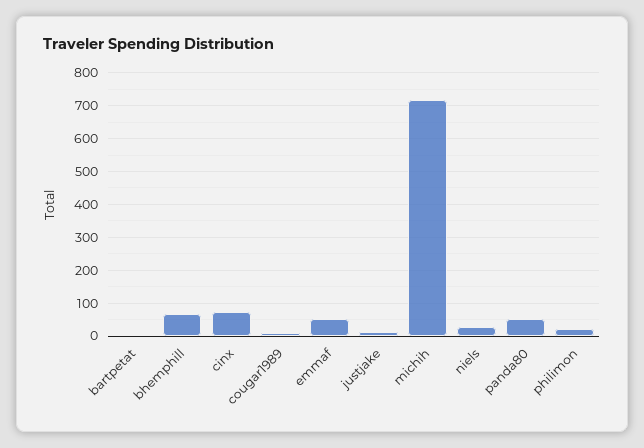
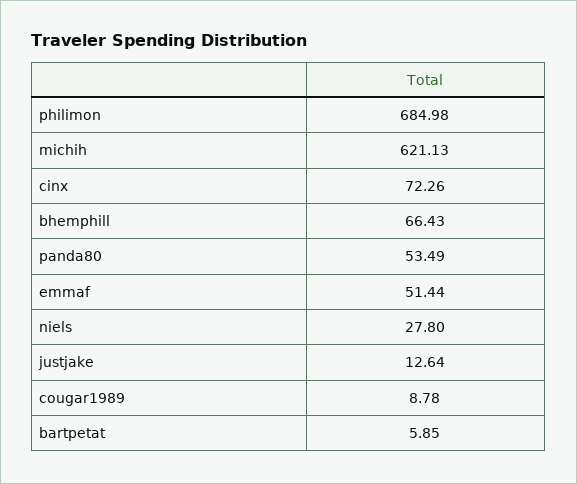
  {
    "bartpetat": 5.85,
    "bhemphill": 66.43,
    "cinx": 72.26,
    "cougar1989": 8.78,
    "emmaf": 51.44,
    "justjake": 12.64,
-   "michih": 720,
+   "michih": 621.13,
    "niels": 27.8,
    "panda80": 53.49,
-   "philimon": 20
+   "philimon": 684.98
  }

